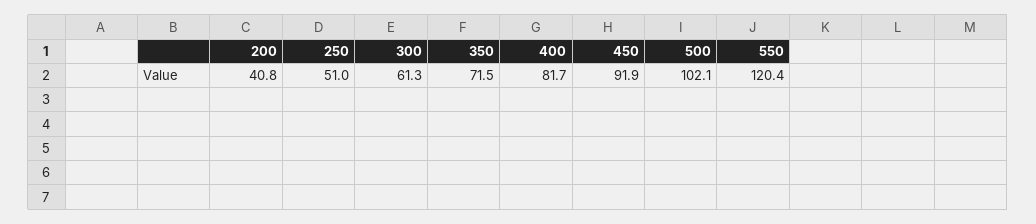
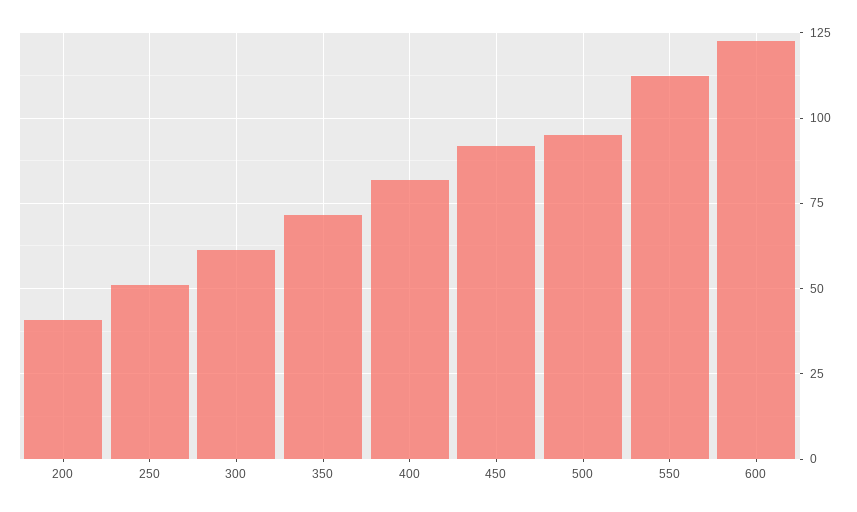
  {
    "200": 40.8,
    "250": 51,
    "300": 61.3,
    "350": 71.5,
    "400": 81.7,
    "450": 91.9,
-   "500": 102.1,
+   "500": 95,
-   "550": 120.4
+   "550": 112.5,
+   "600": 122.5
  }

